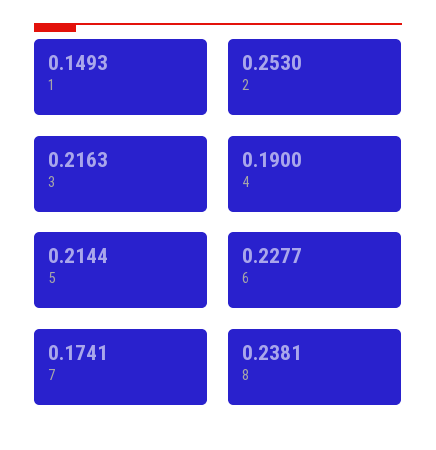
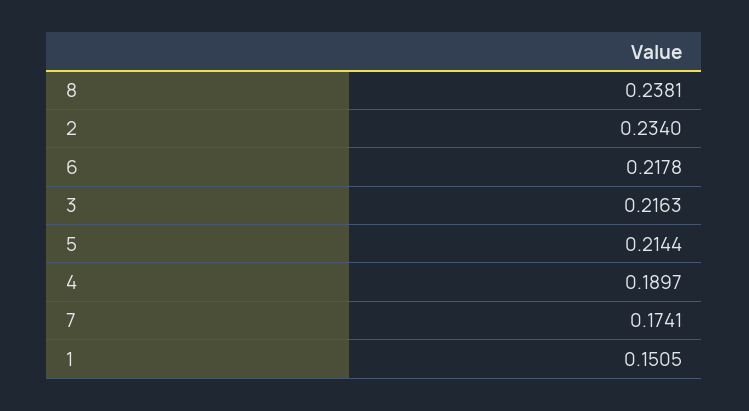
  {
-   "1": 0.1493,
+   "1": 0.1505,
-   "2": 0.253,
+   "2": 0.234,
    "3": 0.2163,
-   "4": 0.19,
+   "4": 0.1897,
    "5": 0.2144,
-   "6": 0.2277,
+   "6": 0.2178,
    "7": 0.1741,
    "8": 0.2381
  }

